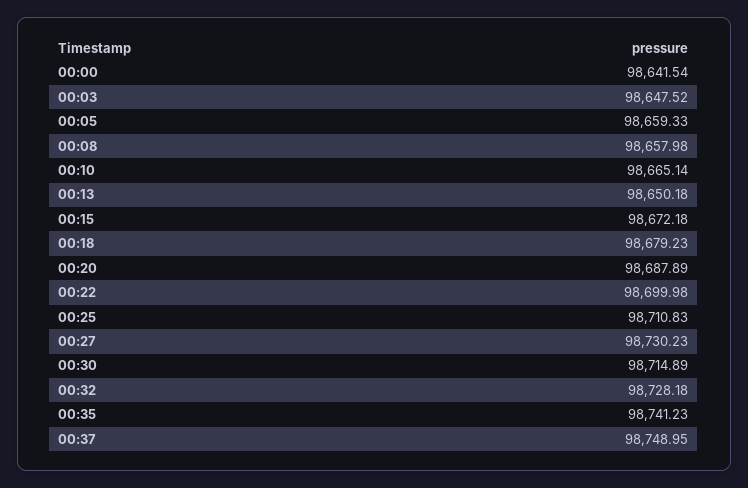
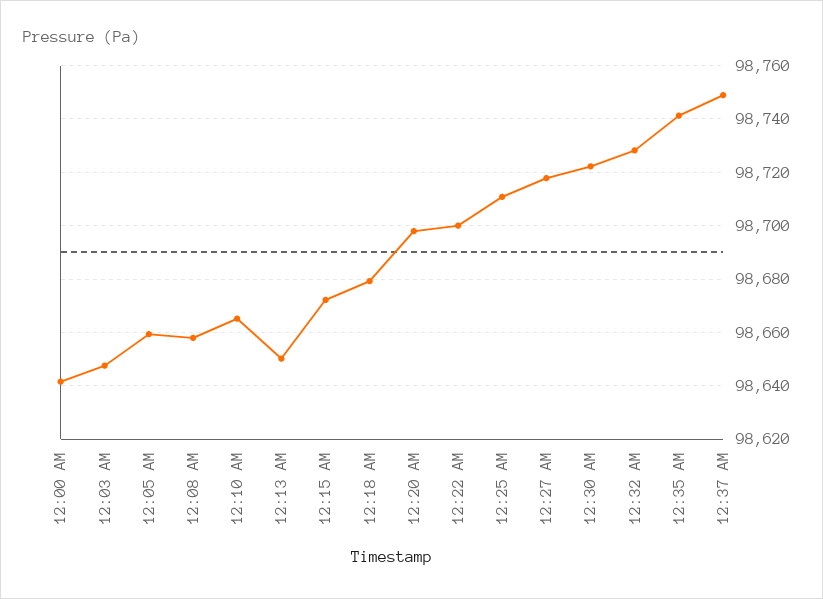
  {
    "00:00": 98641.54,
    "00:03": 98647.52,
    "00:05": 98659.33,
    "00:08": 98657.98,
    "00:10": 98665.14,
    "00:13": 98650.18,
    "00:15": 98672.18,
    "00:18": 98679.23,
-   "00:20": 98687.89,
+   "00:20": 98697.5,
    "00:22": 98699.98,
    "00:25": 98710.83,
-   "00:27": 98730.23,
+   "00:27": 98717.5,
-   "00:30": 98714.89,
+   "00:30": 98722.5,
    "00:32": 98728.18,
    "00:35": 98741.23,
    "00:37": 98748.95
  }

